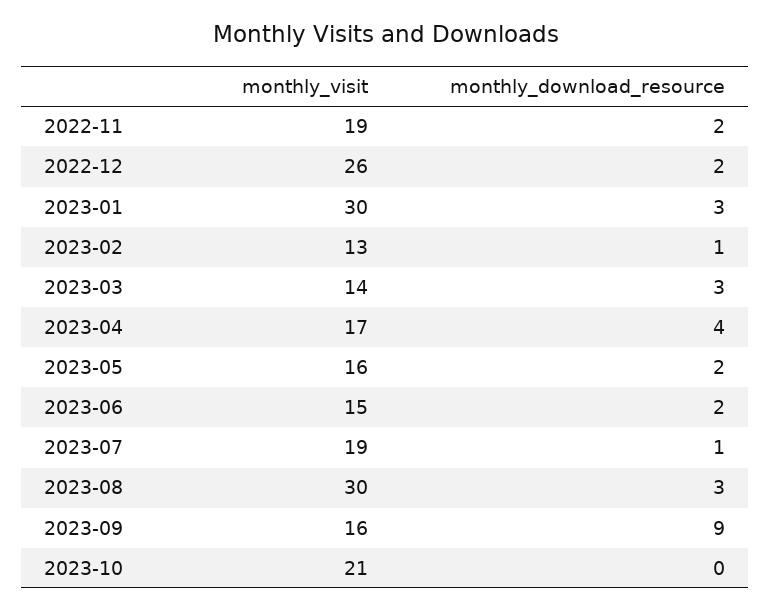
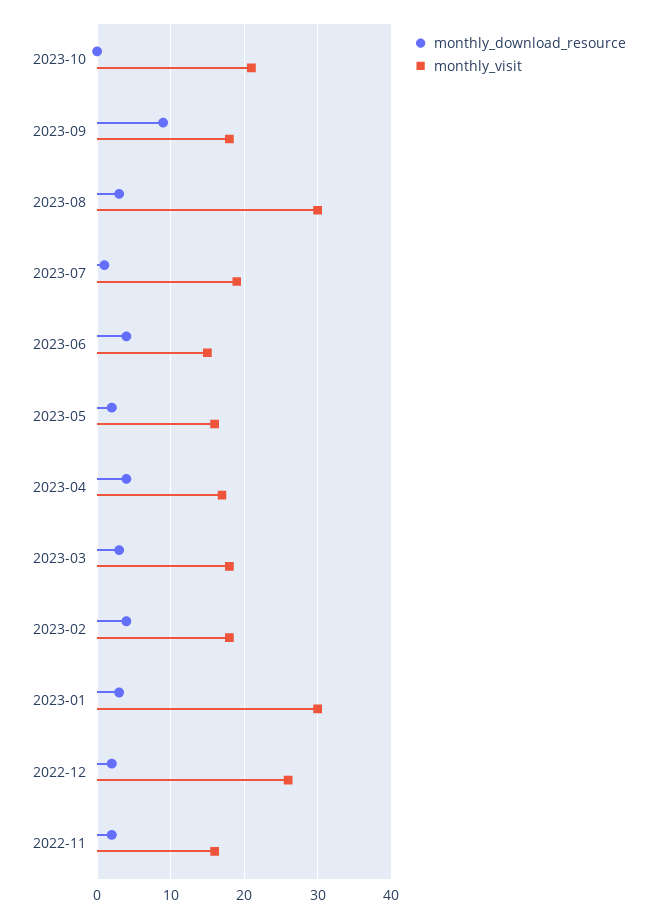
  {
    "monthly_visit": {
-     "2022-11": 19,
+     "2022-11": 16,
      "2022-12": 26,
      "2023-01": 30,
-     "2023-02": 13,
+     "2023-02": 18,
-     "2023-03": 14,
+     "2023-03": 18,
      "2023-04": 17,
      "2023-05": 16,
      "2023-06": 15,
      "2023-07": 19,
      "2023-08": 30,
-     "2023-09": 16,
+     "2023-09": 18,
      "2023-10": 21
    },
    "monthly_download_resource": {
      "2022-11": 2,
      "2022-12": 2,
      "2023-01": 3,
-     "2023-02": 1,
+     "2023-02": 4,
      "2023-03": 3,
      "2023-04": 4,
      "2023-05": 2,
-     "2023-06": 2,
+     "2023-06": 4,
      "2023-07": 1,
      "2023-08": 3,
      "2023-09": 9,
      "2023-10": 0
    }
  }

